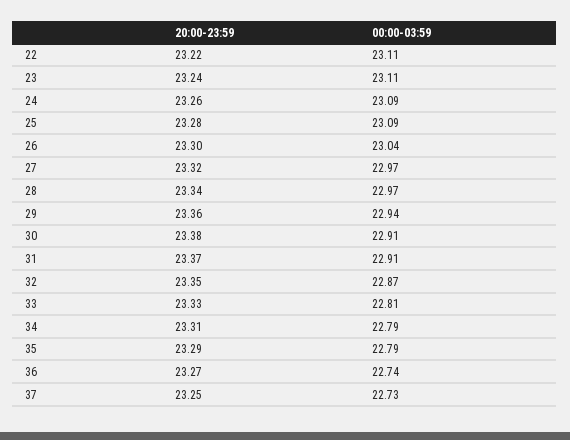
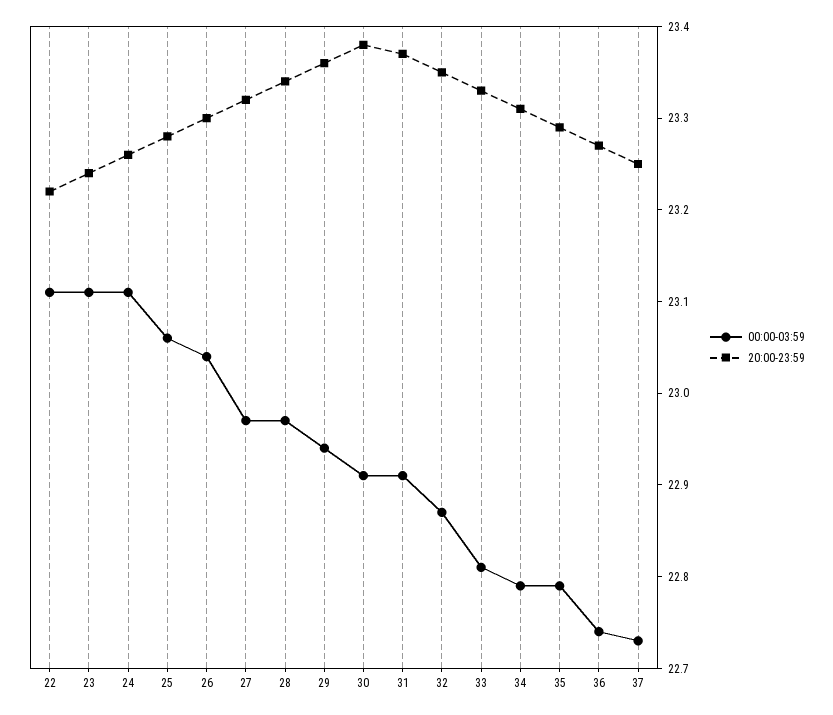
  {
    "20:00-23:59": {
      "22": 23.22,
      "23": 23.24,
      "24": 23.26,
      "25": 23.28,
      "26": 23.3,
      "27": 23.32,
      "28": 23.34,
      "29": 23.36,
      "30": 23.38,
      "31": 23.37,
      "32": 23.35,
      "33": 23.33,
      "34": 23.31,
      "35": 23.29,
      "36": 23.27,
      "37": 23.25
    },
    "00:00-03:59": {
      "22": 23.11,
      "23": 23.11,
-     "24": 23.09,
+     "24": 23.11,
-     "25": 23.09,
+     "25": 23.06,
      "26": 23.04,
      "27": 22.97,
      "28": 22.97,
      "29": 22.94,
      "30": 22.91,
      "31": 22.91,
      "32": 22.87,
      "33": 22.81,
      "34": 22.79,
      "35": 22.79,
      "36": 22.74,
      "37": 22.73
    }
  }

